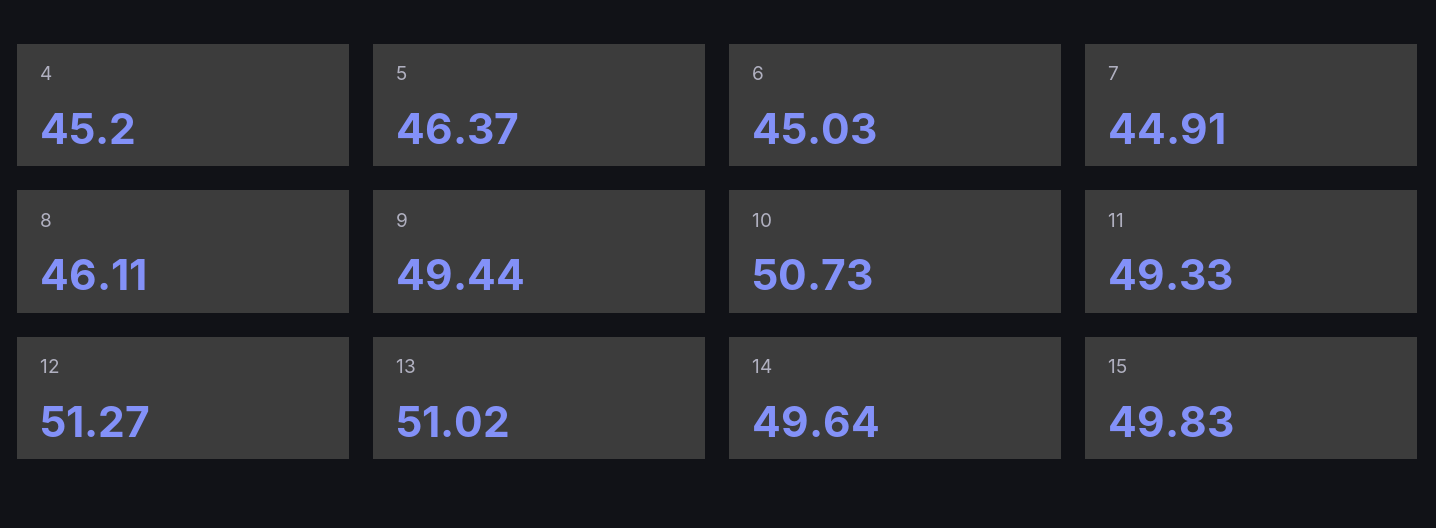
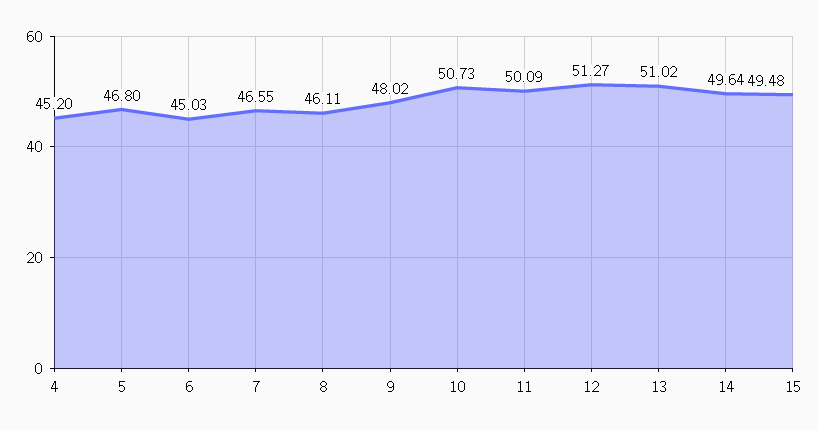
  {
    "4": 45.2,
-   "5": 46.37,
+   "5": 46.8,
    "6": 45.03,
-   "7": 44.91,
+   "7": 46.55,
    "8": 46.11,
-   "9": 49.44,
+   "9": 48.02,
    "10": 50.73,
-   "11": 49.33,
+   "11": 50.09,
    "12": 51.27,
    "13": 51.02,
    "14": 49.64,
-   "15": 49.83
+   "15": 49.48
  }

